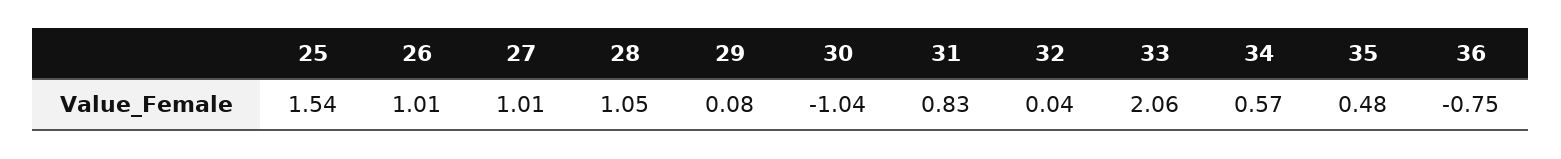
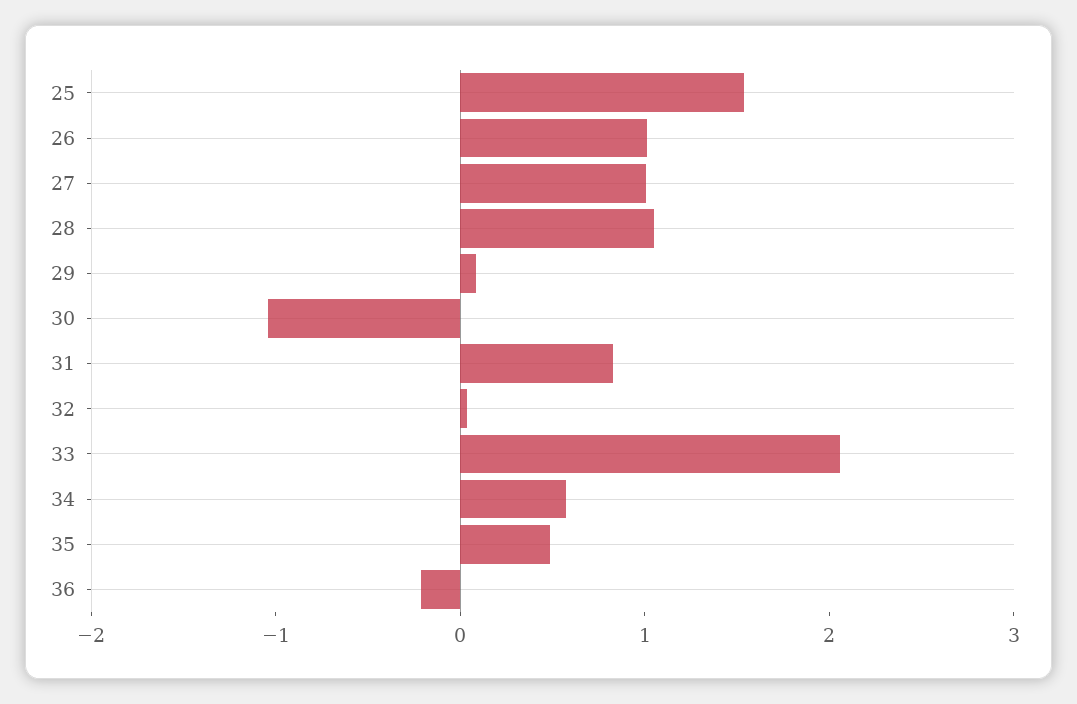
  {
    "25": 1.54,
    "26": 1.01,
    "27": 1.01,
    "28": 1.05,
    "29": 0.08,
    "30": -1.04,
    "31": 0.83,
    "32": 0.04,
    "33": 2.06,
    "34": 0.57,
    "35": 0.48,
-   "36": -0.75
+   "36": -0.2
  }

